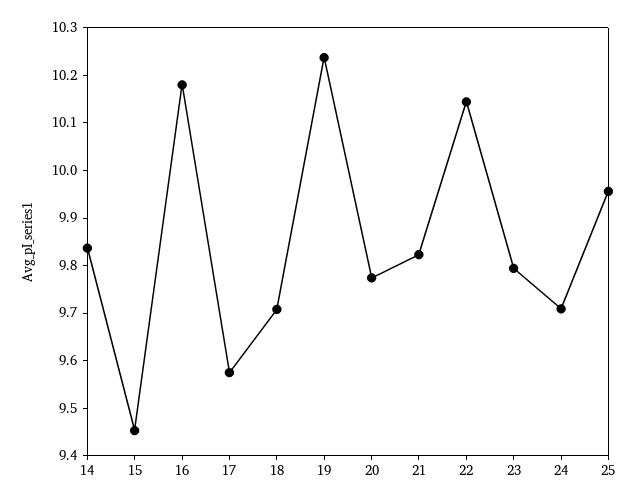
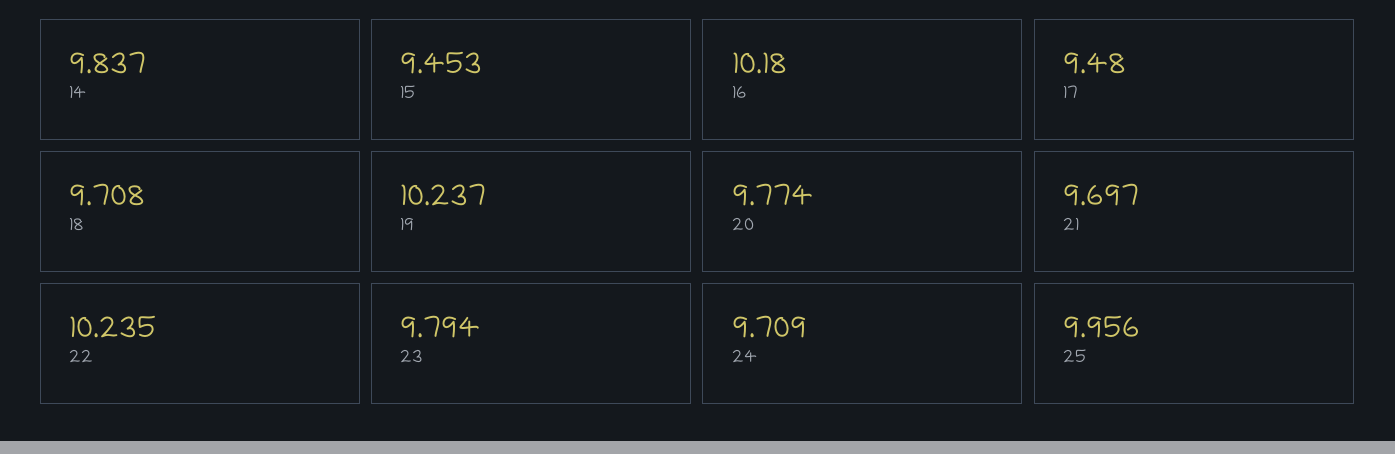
  {
    "14": 9.837,
    "15": 9.453,
    "16": 10.18,
-   "17": 9.58,
+   "17": 9.48,
    "18": 9.708,
    "19": 10.237,
    "20": 9.774,
-   "21": 9.82,
+   "21": 9.697,
-   "22": 10.14,
+   "22": 10.235,
    "23": 9.794,
    "24": 9.709,
    "25": 9.956
  }

